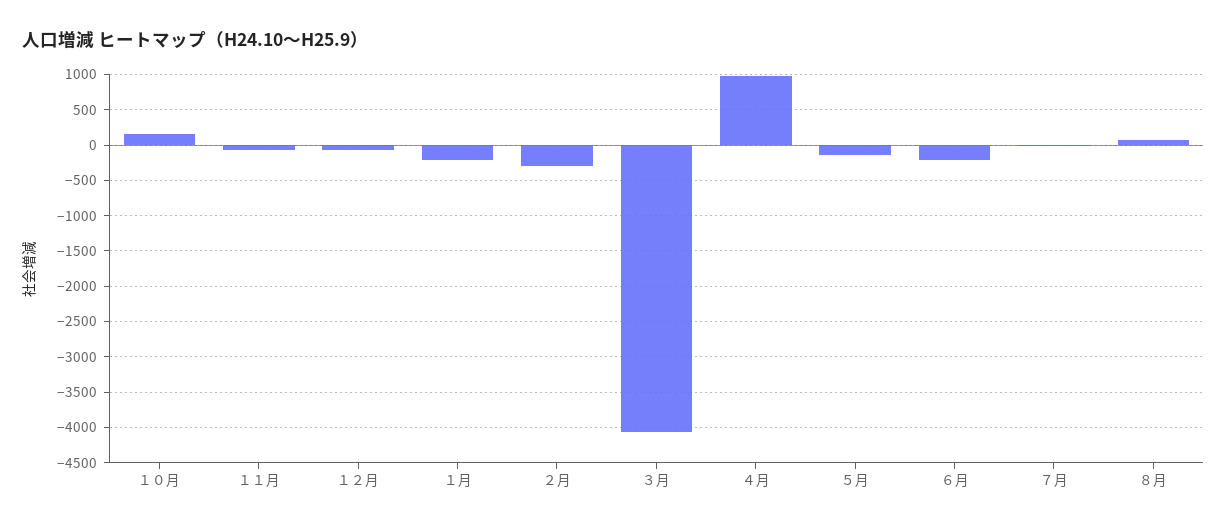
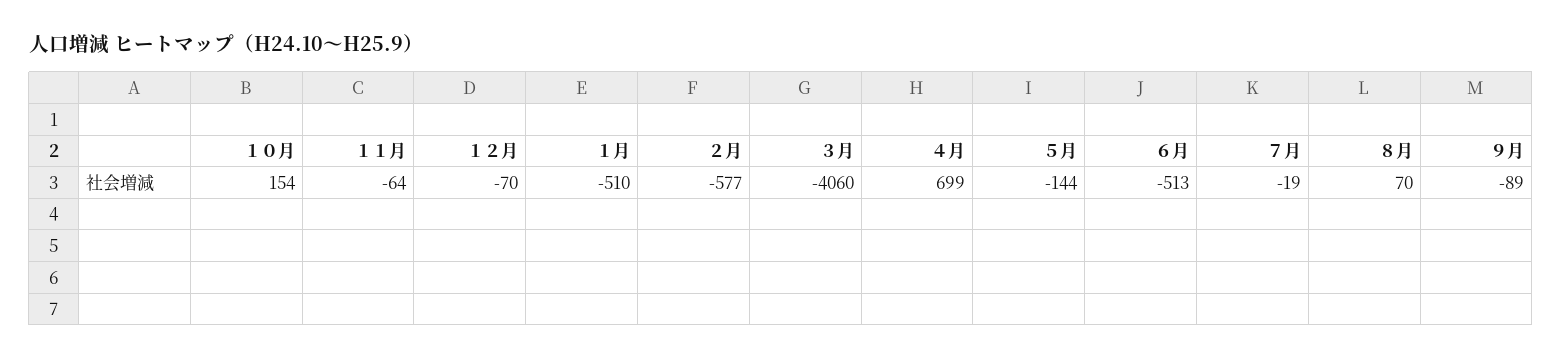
  {
    "１０月": 154,
    "１１月": -64,
    "１２月": -70,
-   "１月": -200,
+   "１月": -510,
-   "２月": -300,
+   "２月": -577,
    "３月": -4060,
-   "４月": 1000,
+   "４月": 699,
    "５月": -144,
-   "６月": -200,
+   "６月": -513,
    "７月": -19,
-   "８月": 70
+   "８月": 70,
+   "９月": -89
  }

